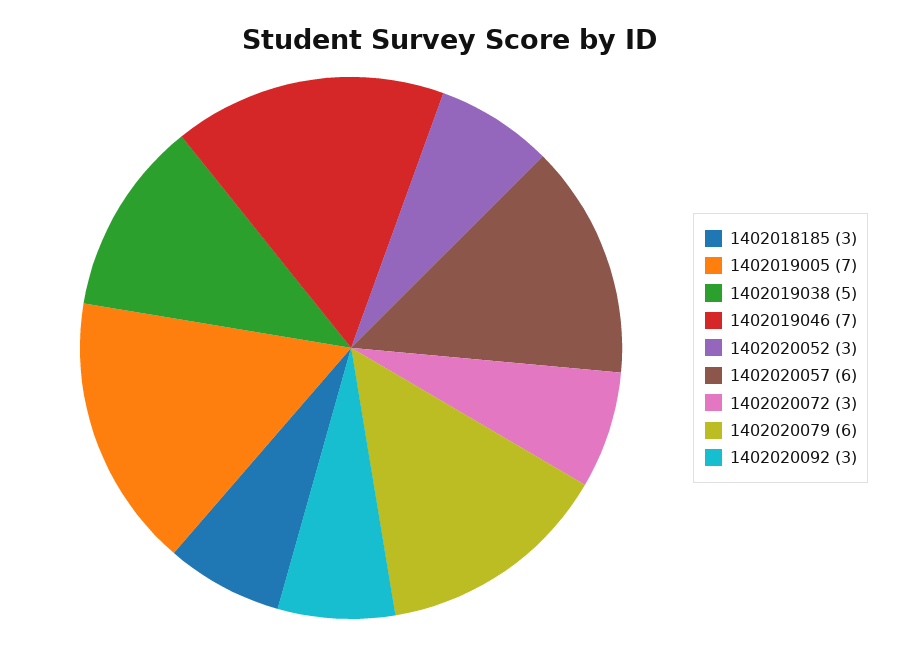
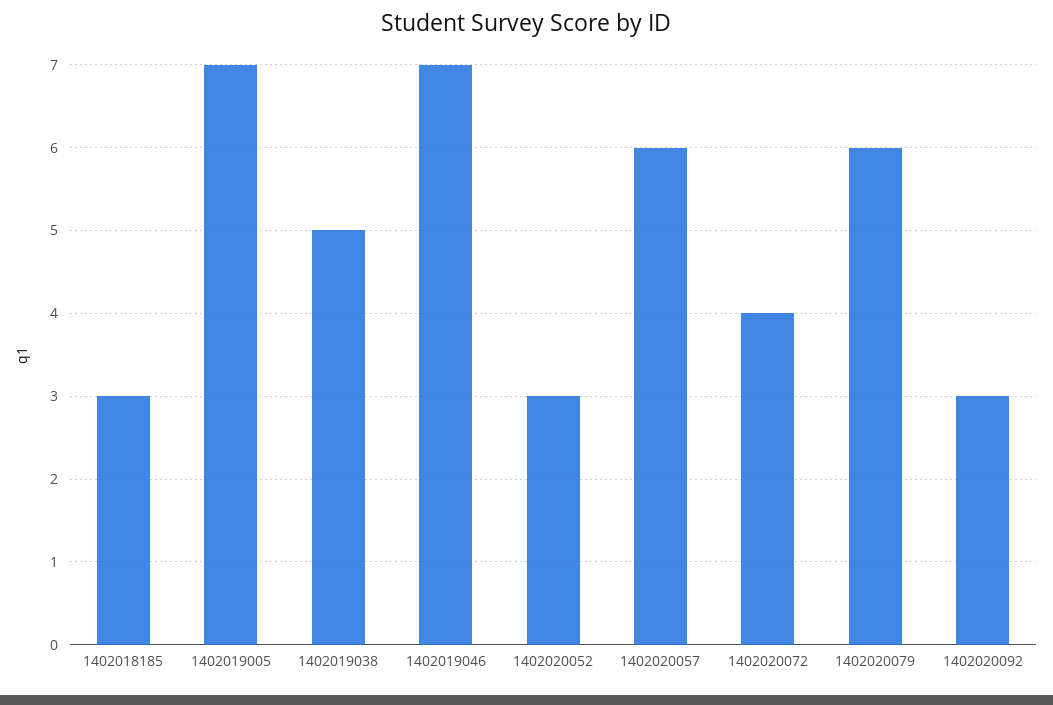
  {
    "1402018185": 3,
    "1402019005": 7,
    "1402019038": 5,
    "1402019046": 7,
    "1402020052": 3,
    "1402020057": 6,
-   "1402020072": 3,
+   "1402020072": 4,
    "1402020079": 6,
    "1402020092": 3
  }

